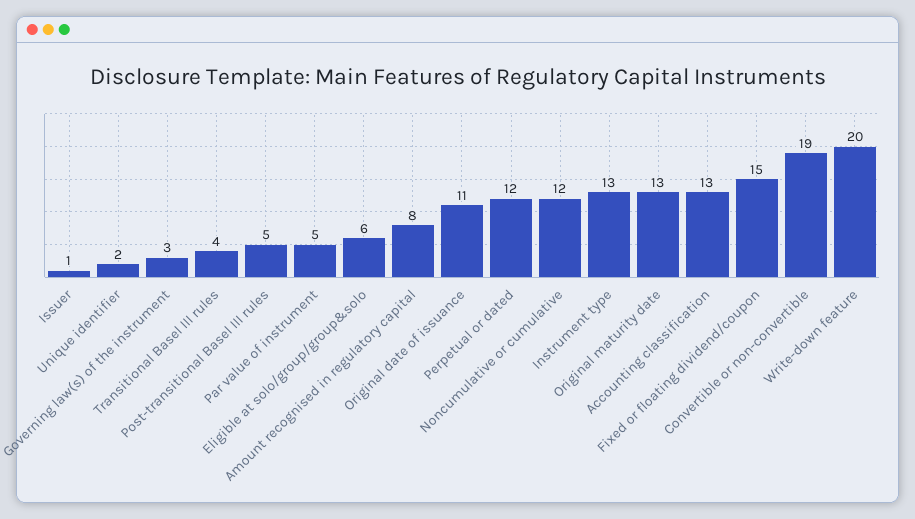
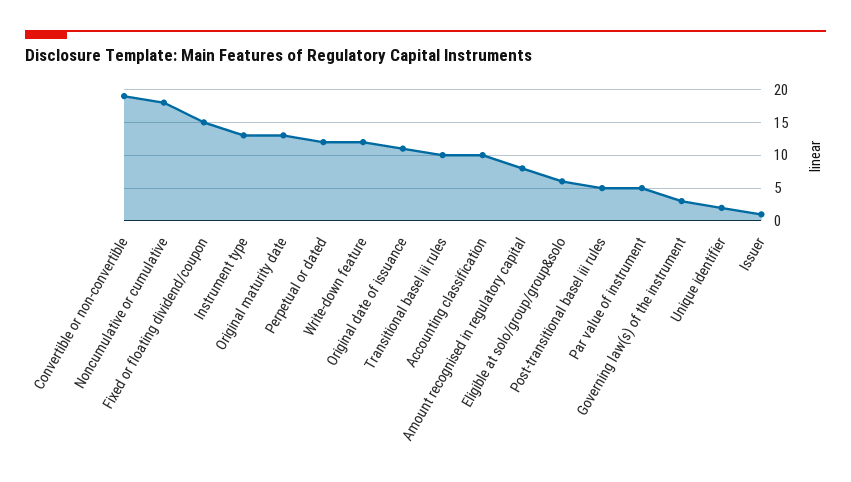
  {
    "Issuer": 1,
    "Unique identifier": 2,
    "Governing law(s) of the instrument": 3,
-   "Transitional Basel III rules": 4,
+   "Transitional Basel III rules": 10,
    "Post-transitional Basel III rules": 5,
    "Par value of instrument": 5,
    "Eligible at solo/group/group&solo": 6,
    "Amount recognised in regulatory capital": 8,
    "Original date of issuance": 11,
    "Perpetual or dated": 12,
-   "Noncumulative or cumulative": 12,
+   "Noncumulative or cumulative": 18,
    "Instrument type": 13,
    "Original maturity date": 13,
-   "Accounting classification": 13,
+   "Accounting classification": 10,
    "Fixed or floating dividend/coupon": 15,
    "Convertible or non-convertible": 19,
-   "Write-down feature": 20
+   "Write-down feature": 12
  }

